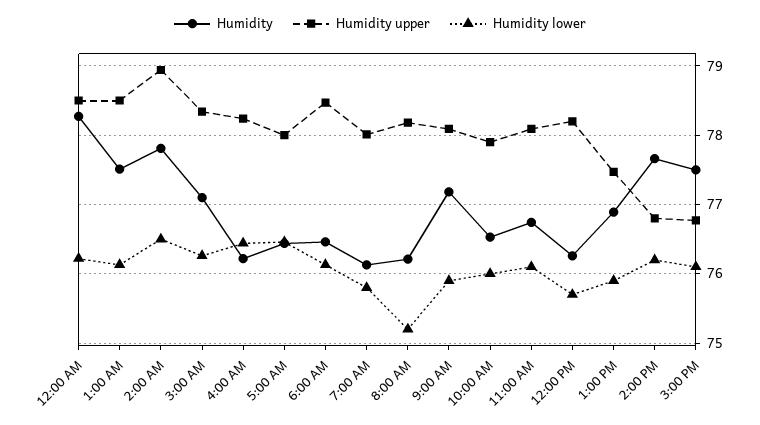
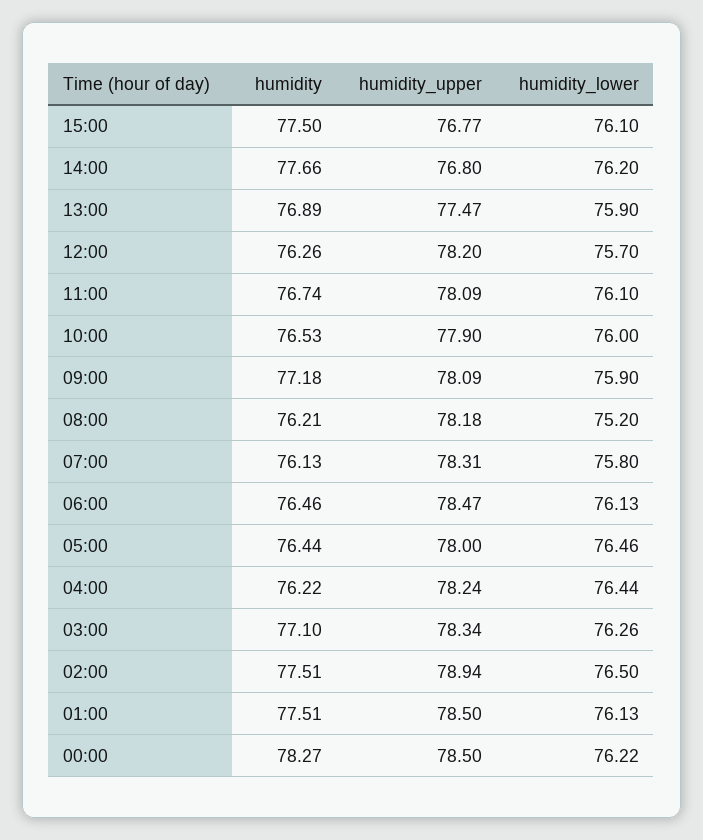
  {
    "Humidity": {
      "12:00 AM": 78.27,
      "1:00 AM": 77.51,
-     "2:00 AM": 77.8,
+     "2:00 AM": 77.51,
      "3:00 AM": 77.1,
      "4:00 AM": 76.22,
      "5:00 AM": 76.44,
      "6:00 AM": 76.46,
      "7:00 AM": 76.13,
      "8:00 AM": 76.21,
      "9:00 AM": 77.18,
      "10:00 AM": 76.53,
      "11:00 AM": 76.74,
      "12:00 PM": 76.26,
      "1:00 PM": 76.89,
      "2:00 PM": 77.66,
      "3:00 PM": 77.5
    },
    "Humidity upper": {
      "12:00 AM": 78.5,
      "1:00 AM": 78.5,
      "2:00 AM": 78.94,
      "3:00 AM": 78.34,
      "4:00 AM": 78.24,
      "5:00 AM": 78,
      "6:00 AM": 78.47,
-     "7:00 AM": 78,
+     "7:00 AM": 78.31,
      "8:00 AM": 78.18,
      "9:00 AM": 78.09,
      "10:00 AM": 77.9,
      "11:00 AM": 78.09,
      "12:00 PM": 78.2,
      "1:00 PM": 77.47,
      "2:00 PM": 76.8,
      "3:00 PM": 76.77
    },
    "Humidity lower": {
      "12:00 AM": 76.22,
      "1:00 AM": 76.13,
      "2:00 AM": 76.5,
      "3:00 AM": 76.26,
      "4:00 AM": 76.44,
      "5:00 AM": 76.46,
      "6:00 AM": 76.13,
      "7:00 AM": 75.8,
      "8:00 AM": 75.2,
      "9:00 AM": 75.9,
      "10:00 AM": 76,
      "11:00 AM": 76.1,
      "12:00 PM": 75.7,
      "1:00 PM": 75.9,
      "2:00 PM": 76.2,
      "3:00 PM": 76.1
    }
  }

